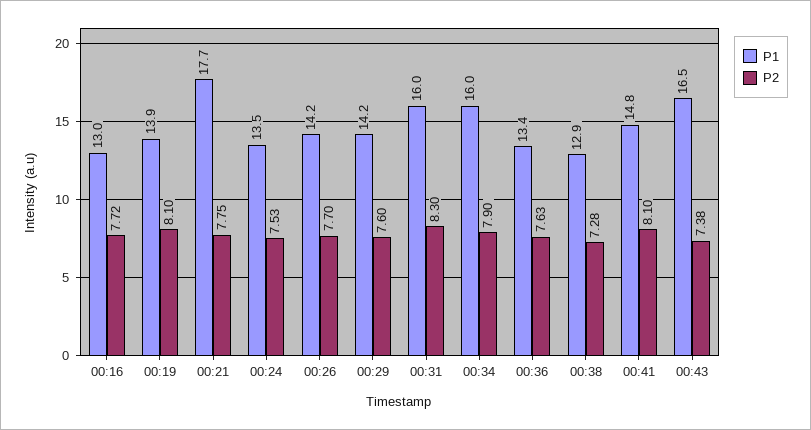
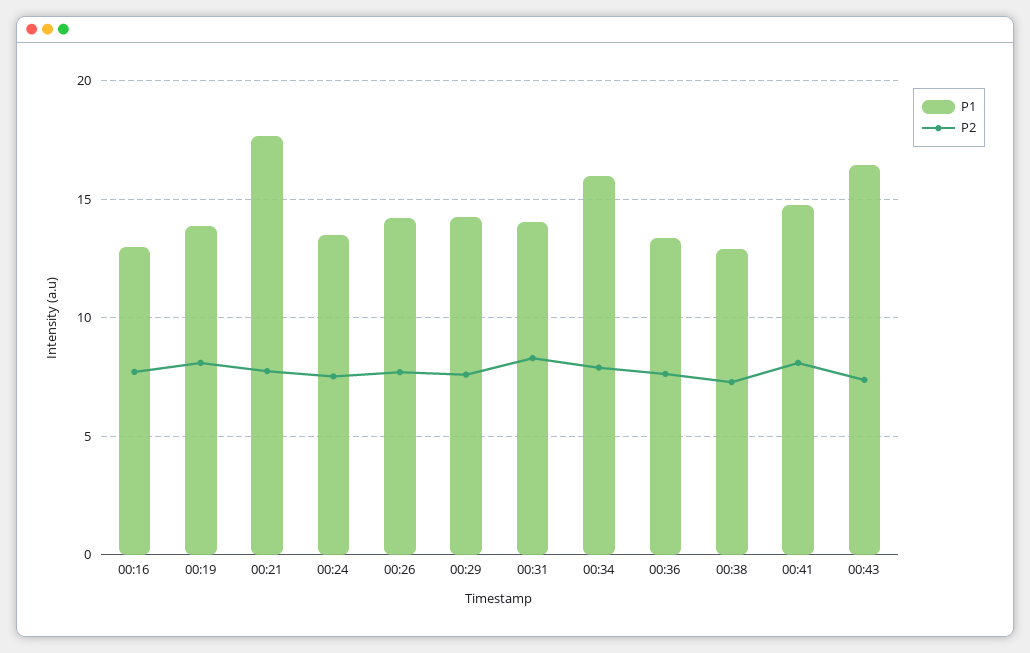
  {
    "P1": {
      "00:16": 13,
      "00:19": 13.9,
      "00:21": 17.7,
      "00:24": 13.5,
      "00:26": 14.2,
      "00:29": 14.2,
-     "00:31": 16,
+     "00:31": 14,
      "00:34": 16,
      "00:36": 13.4,
      "00:38": 12.9,
      "00:41": 14.8,
      "00:43": 16.5
    },
    "P2": {
      "00:16": 7.72,
      "00:19": 8.1,
      "00:21": 7.75,
      "00:24": 7.53,
      "00:26": 7.7,
      "00:29": 7.6,
      "00:31": 8.3,
      "00:34": 7.9,
      "00:36": 7.63,
      "00:38": 7.28,
      "00:41": 8.1,
      "00:43": 7.38
    }
  }

